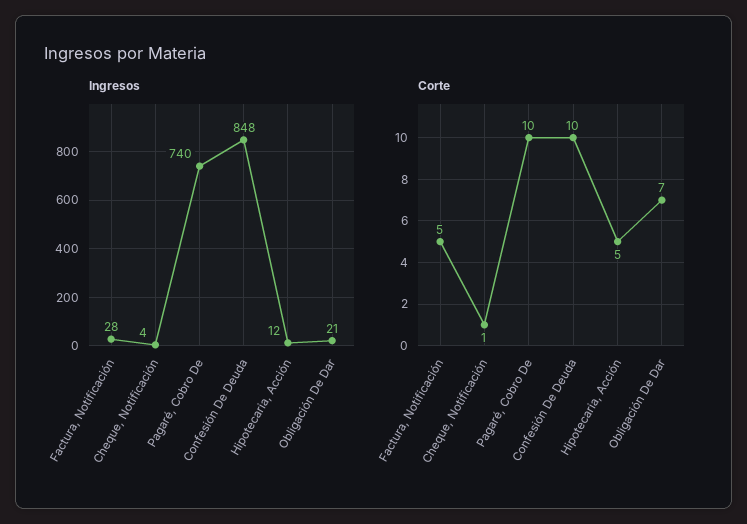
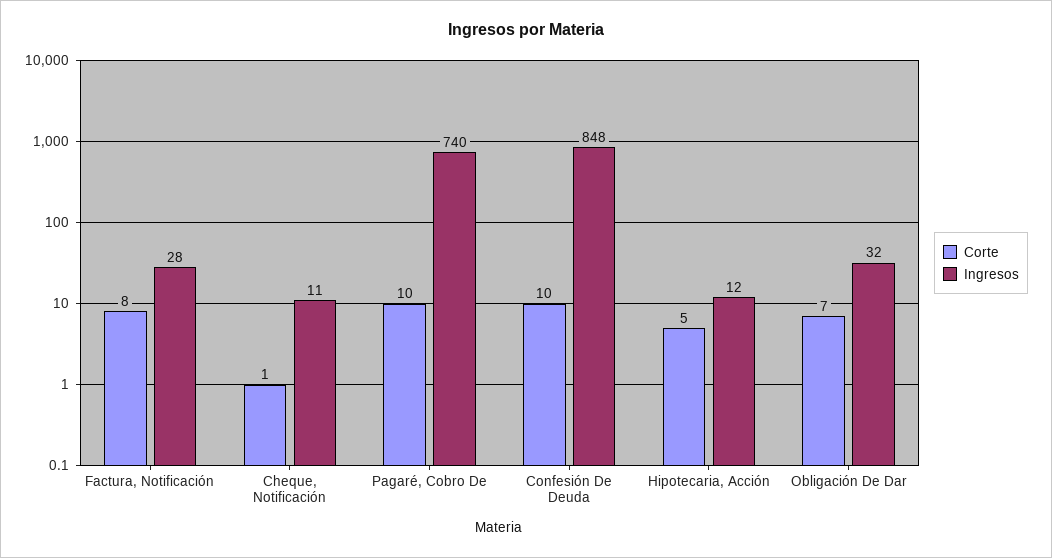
  {
    "Ingresos": {
      "Factura, Notificación": 28,
-     "Cheque, Notificación": 4,
+     "Cheque, Notificación": 11,
      "Pagaré, Cobro De": 740,
      "Confesión De Deuda": 848,
      "Hipotecaria, Acción": 12,
-     "Obligación De Dar": 21
+     "Obligación De Dar": 32
    },
    "Corte": {
-     "Factura, Notificación": 5,
+     "Factura, Notificación": 8,
      "Cheque, Notificación": 1,
      "Pagaré, Cobro De": 10,
      "Confesión De Deuda": 10,
      "Hipotecaria, Acción": 5,
      "Obligación De Dar": 7
    }
  }

